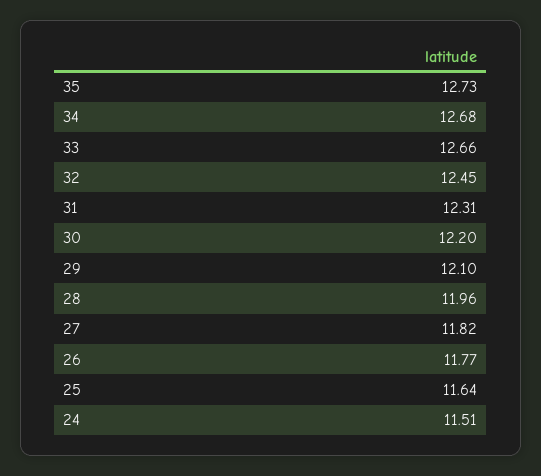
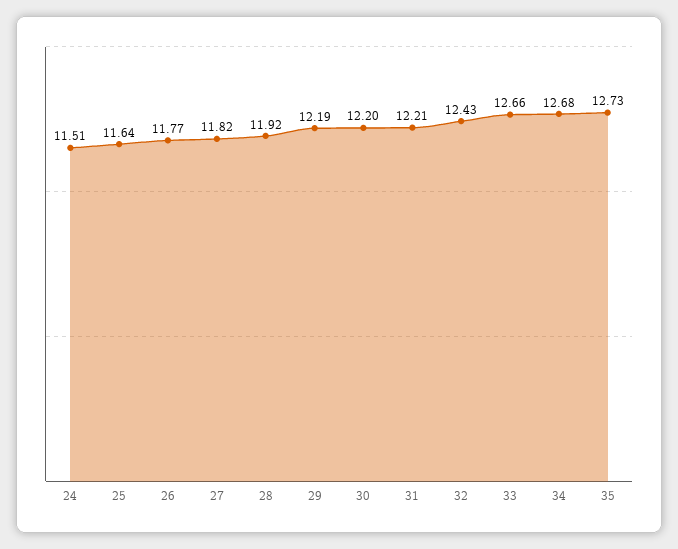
  {
    "35": 12.73,
    "34": 12.68,
    "33": 12.66,
-   "32": 12.45,
+   "32": 12.43,
-   "31": 12.31,
+   "31": 12.21,
    "30": 12.2,
-   "29": 12.1,
+   "29": 12.19,
-   "28": 11.96,
+   "28": 11.92,
    "27": 11.82,
    "26": 11.77,
    "25": 11.64,
    "24": 11.51
  }

